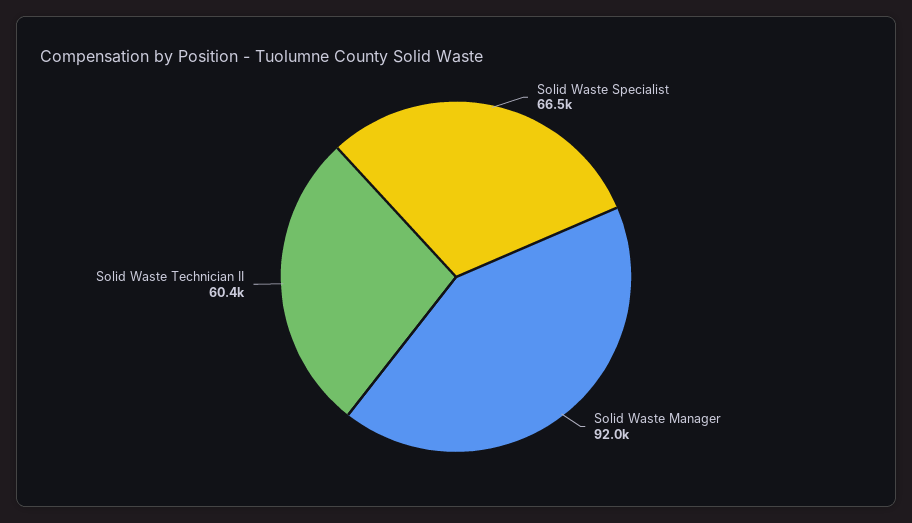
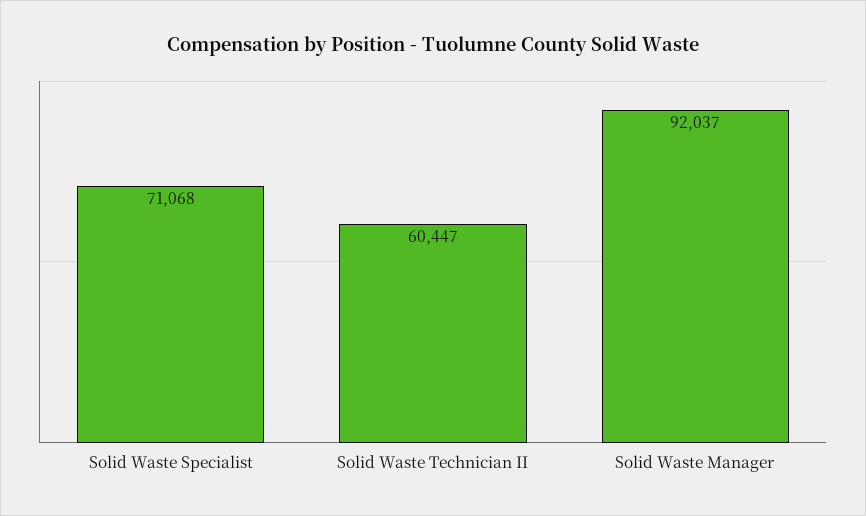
  {
-   "Solid Waste Specialist": 66500,
+   "Solid Waste Specialist": 71068,
    "Solid Waste Manager": 92037,
    "Solid Waste Technician II": 60447
  }

